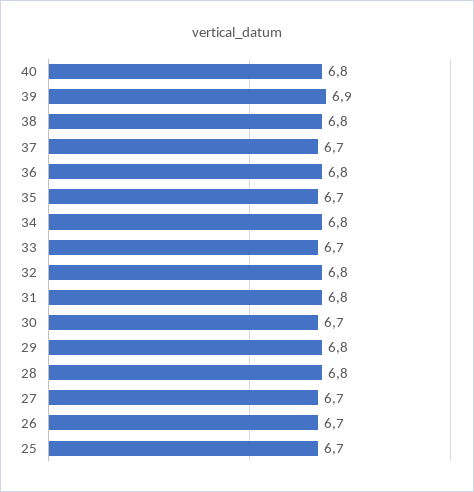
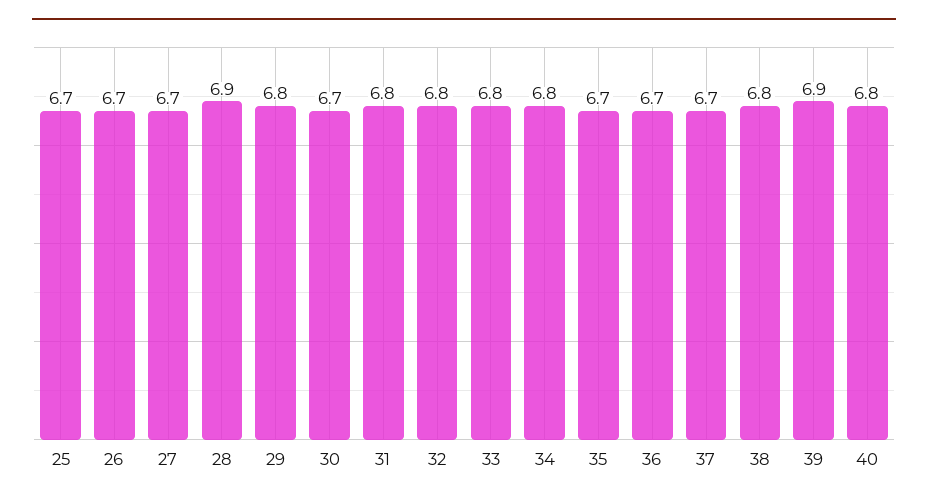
  {
    "40": 6.8,
    "39": 6.9,
    "38": 6.8,
    "37": 6.7,
-   "36": 6.8,
+   "36": 6.7,
    "35": 6.7,
    "34": 6.8,
-   "33": 6.7,
+   "33": 6.8,
    "32": 6.8,
    "31": 6.8,
    "30": 6.7,
    "29": 6.8,
-   "28": 6.8,
+   "28": 6.9,
    "27": 6.7,
    "26": 6.7,
    "25": 6.7
  }

